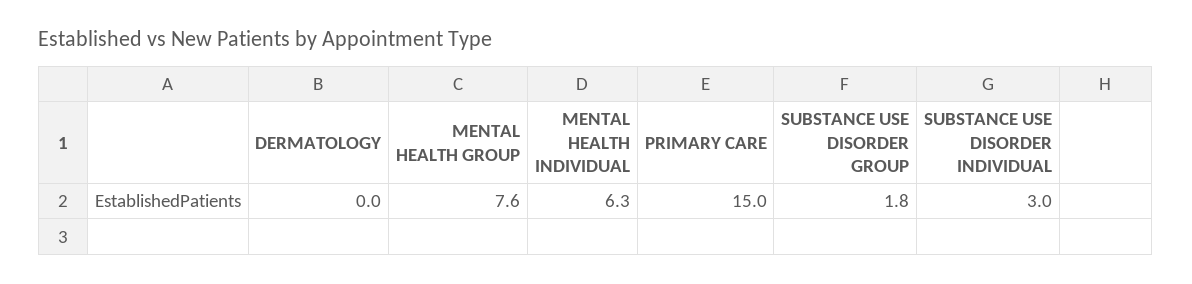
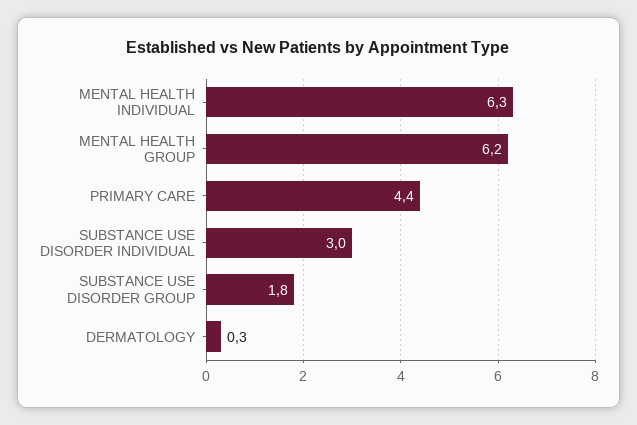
  {
-   "DERMATOLOGY": 0,
+   "DERMATOLOGY": 0.3,
-   "MENTAL HEALTH GROUP": 7.6,
+   "MENTAL HEALTH GROUP": 6.2,
    "MENTAL HEALTH INDIVIDUAL": 6.3,
-   "PRIMARY CARE": 15,
+   "PRIMARY CARE": 4.4,
    "SUBSTANCE USE DISORDER GROUP": 1.8,
    "SUBSTANCE USE DISORDER INDIVIDUAL": 3
  }

